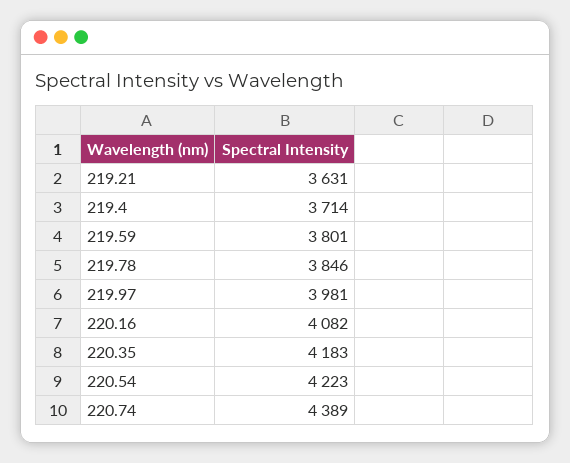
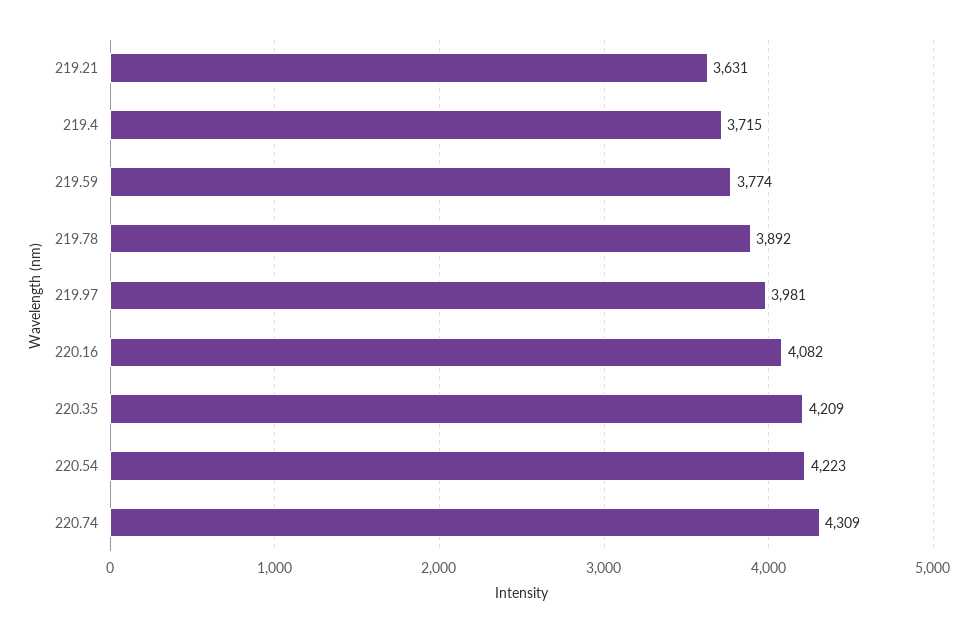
  {
    "219.21": 3631,
-   "219.4": 3714,
+   "219.4": 3715,
-   "219.59": 3801,
+   "219.59": 3774,
-   "219.78": 3846,
+   "219.78": 3892,
    "219.97": 3981,
    "220.16": 4082,
-   "220.35": 4183,
+   "220.35": 4209,
    "220.54": 4223,
-   "220.74": 4389
+   "220.74": 4309
  }

